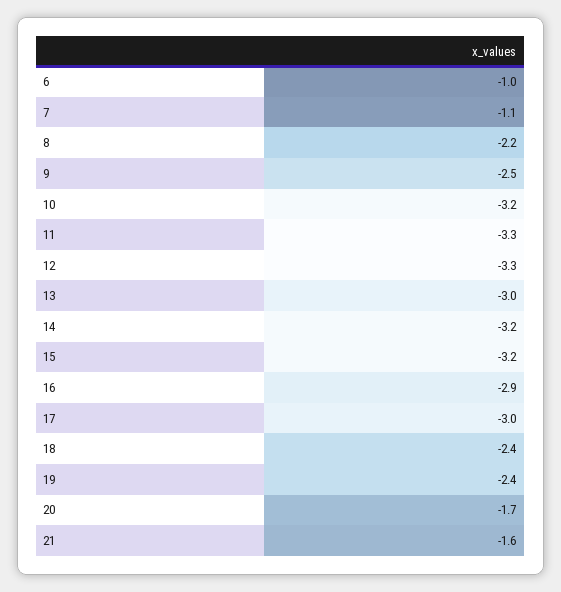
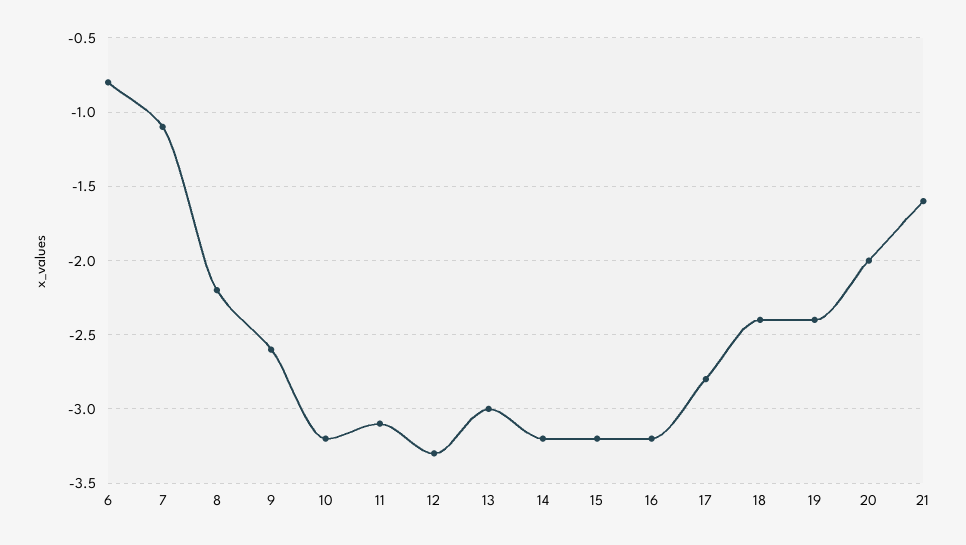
  {
-   "6": -1,
+   "6": -0.8,
    "7": -1.1,
    "8": -2.2,
-   "9": -2.5,
+   "9": -2.6,
    "10": -3.2,
-   "11": -3.3,
+   "11": -3.1,
    "12": -3.3,
    "13": -3,
    "14": -3.2,
    "15": -3.2,
-   "16": -2.9,
+   "16": -3.2,
-   "17": -3,
+   "17": -2.8,
    "18": -2.4,
    "19": -2.4,
-   "20": -1.7,
+   "20": -2,
    "21": -1.6
  }

